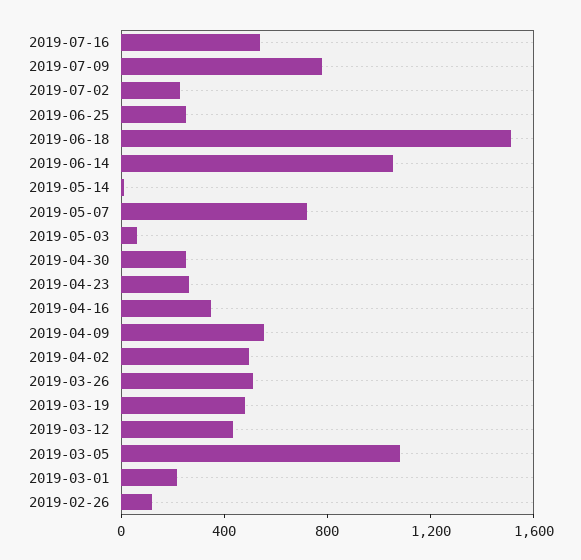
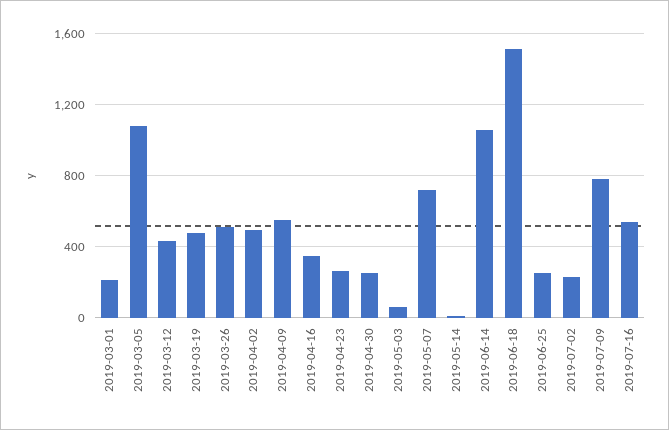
  {
    "2019-07-16": 550,
    "2019-07-09": 800,
    "2019-07-02": 250,
    "2019-06-25": 250,
    "2019-06-18": 1500,
    "2019-06-14": 1050,
    "2019-05-14": 0,
    "2019-05-07": 700,
    "2019-05-03": 50,
    "2019-04-30": 250,
    "2019-04-23": 250,
    "2019-04-16": 350,
    "2019-04-09": 550,
    "2019-04-02": 500,
    "2019-03-26": 500,
    "2019-03-19": 500,
    "2019-03-12": 450,
    "2019-03-05": 1100,
-   "2019-03-01": 200,
+   "2019-03-01": 200
-   "2019-02-26": 100
  }

